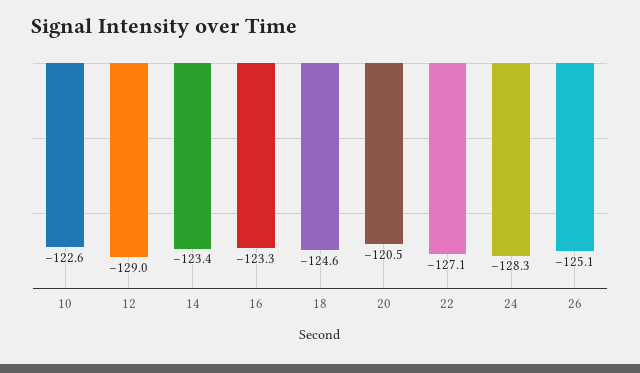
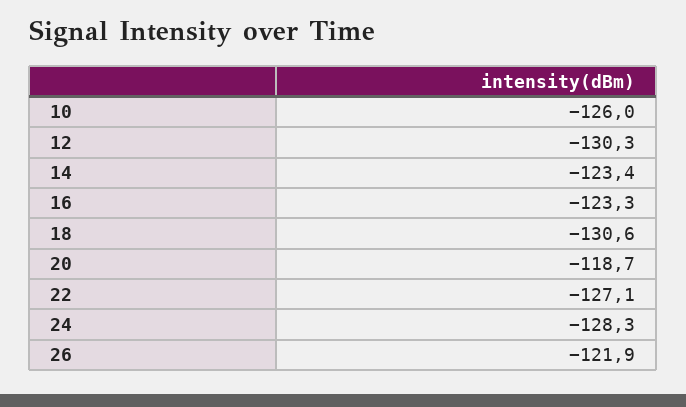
  {
-   "10": -122.6,
+   "10": -126,
-   "12": -129,
+   "12": -130.3,
    "14": -123.4,
    "16": -123.3,
-   "18": -124.6,
+   "18": -130.6,
-   "20": -120.5,
+   "20": -118.7,
    "22": -127.1,
    "24": -128.3,
-   "26": -125.1
+   "26": -121.9
  }

